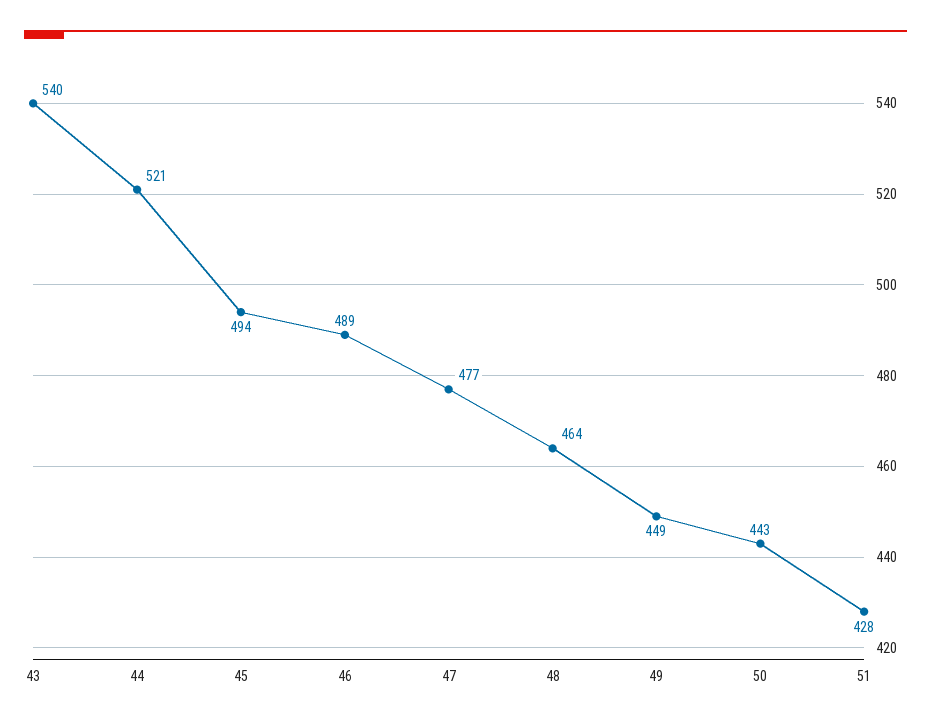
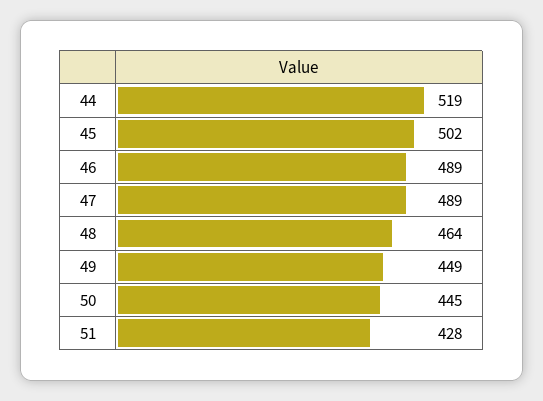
  {
-   "43": 540,
-   "44": 521,
+   "44": 519,
-   "45": 494,
+   "45": 502,
    "46": 489,
-   "47": 477,
+   "47": 489,
    "48": 464,
    "49": 449,
-   "50": 443,
+   "50": 445,
    "51": 428
  }

